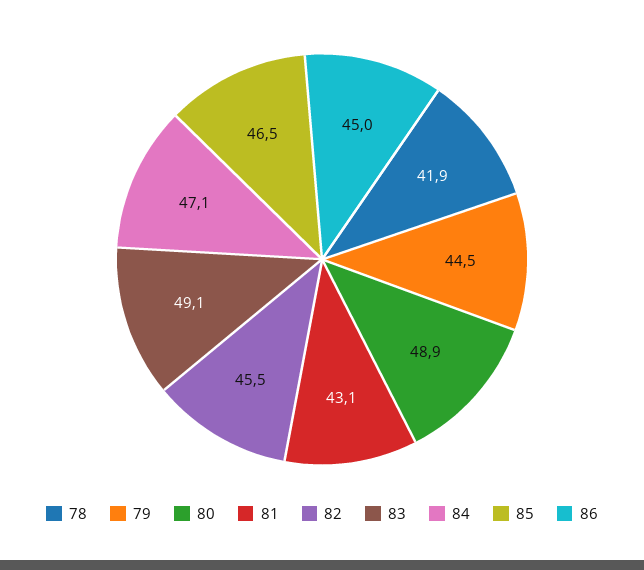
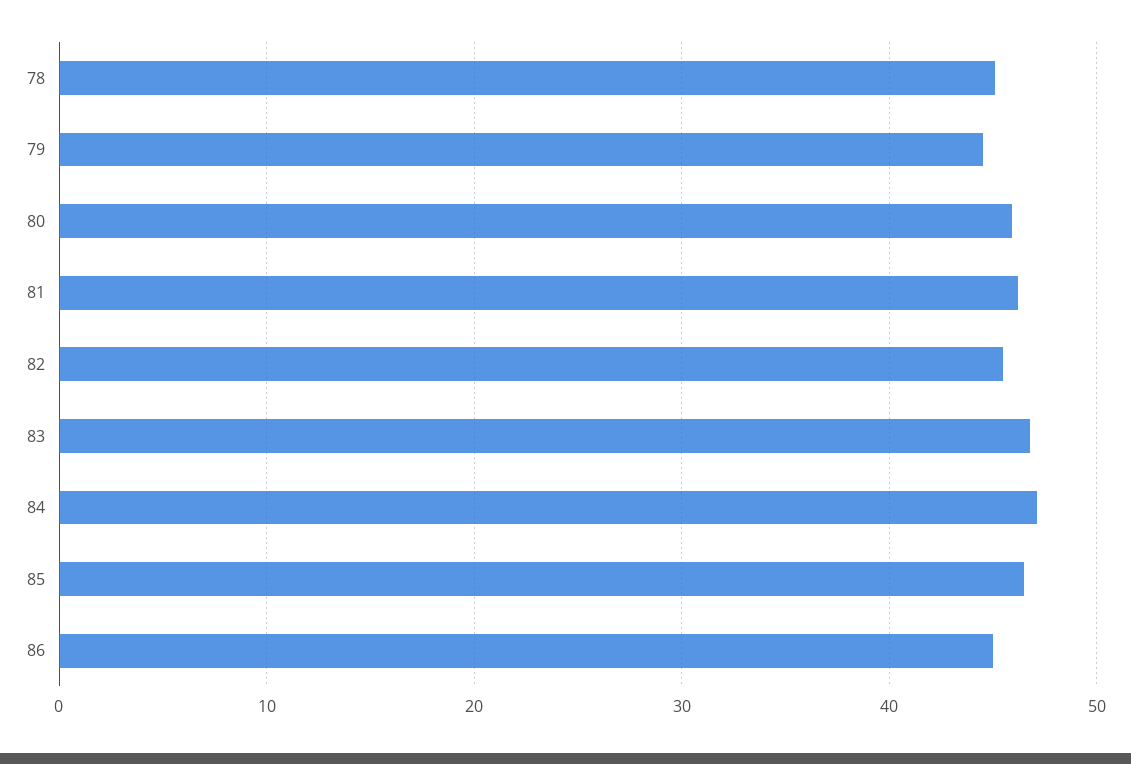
  {
-   "78": 41.9,
+   "78": 45,
    "79": 44.5,
-   "80": 48.9,
+   "80": 46,
-   "81": 43.1,
+   "81": 46,
    "82": 45.5,
-   "83": 49.1,
+   "83": 47,
    "84": 47.1,
    "85": 46.5,
    "86": 45
  }

